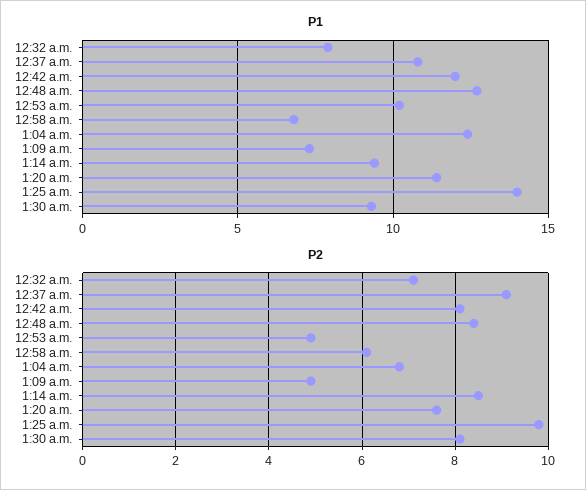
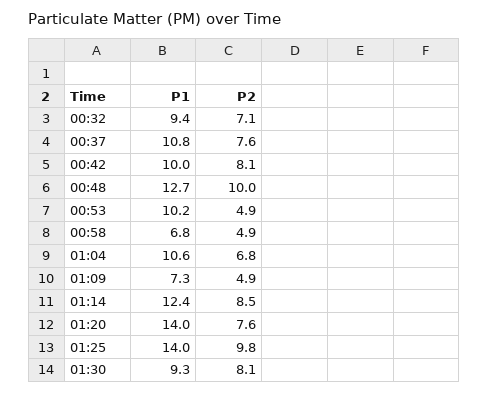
  {
    "P1": {
-     "12:32 a.m.": 8,
+     "12:32 a.m.": 9.4,
      "12:37 a.m.": 10.8,
-     "12:42 a.m.": 12,
+     "12:42 a.m.": 10,
      "12:48 a.m.": 12.7,
      "12:53 a.m.": 10.2,
      "12:58 a.m.": 6.8,
-     "1:04 a.m.": 12.5,
+     "1:04 a.m.": 10.6,
      "1:09 a.m.": 7.3,
-     "1:14 a.m.": 9.5,
+     "1:14 a.m.": 12.4,
-     "1:20 a.m.": 11.5,
+     "1:20 a.m.": 14,
      "1:25 a.m.": 14,
      "1:30 a.m.": 9.3
    },
    "P2": {
      "12:32 a.m.": 7.1,
-     "12:37 a.m.": 9,
+     "12:37 a.m.": 7.6,
      "12:42 a.m.": 8.1,
-     "12:48 a.m.": 8.5,
+     "12:48 a.m.": 10,
      "12:53 a.m.": 4.9,
-     "12:58 a.m.": 6,
+     "12:58 a.m.": 4.9,
      "1:04 a.m.": 6.8,
      "1:09 a.m.": 4.9,
      "1:14 a.m.": 8.5,
      "1:20 a.m.": 7.6,
      "1:25 a.m.": 9.8,
      "1:30 a.m.": 8.1
    }
  }

